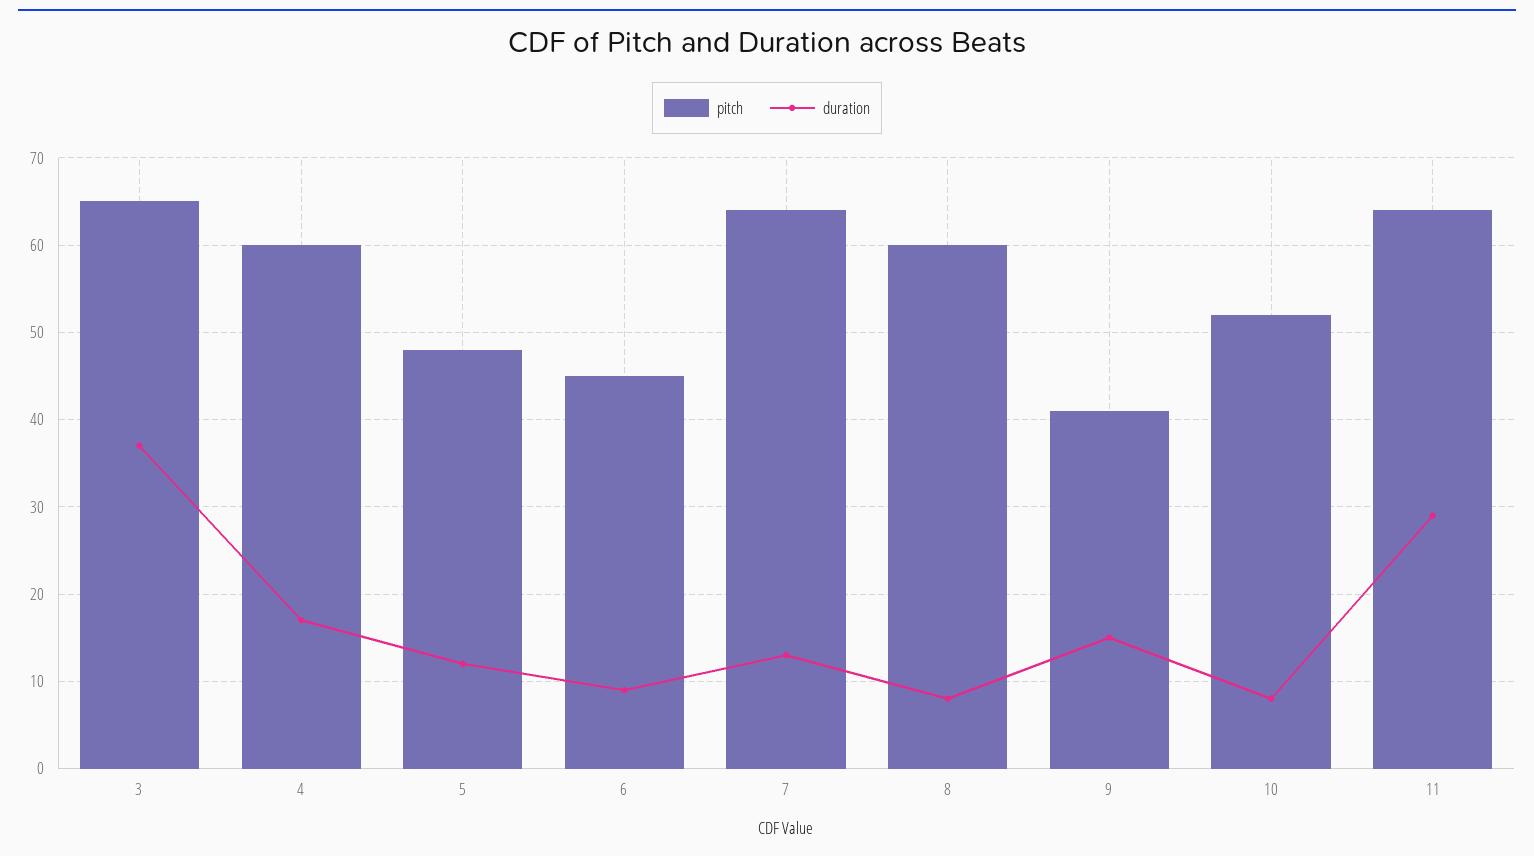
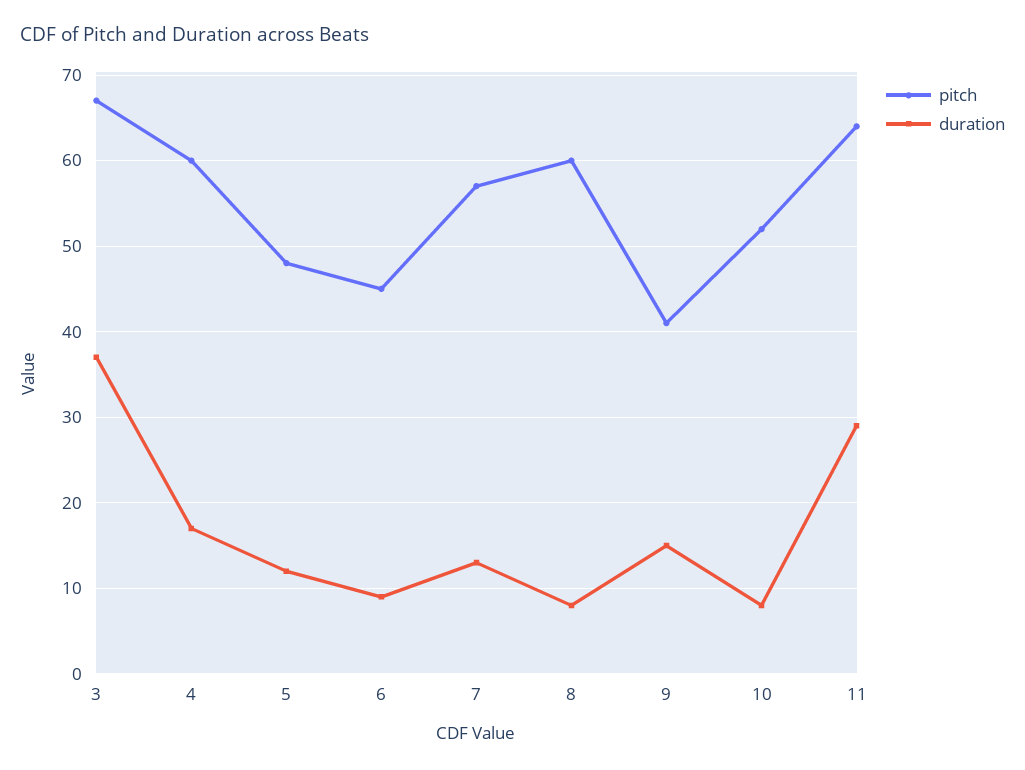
  {
    "pitch": {
-     "3": 65,
+     "3": 67,
      "4": 60,
      "5": 48,
      "6": 45,
-     "7": 64,
+     "7": 57,
      "8": 60,
      "9": 41,
      "10": 52,
      "11": 64
    },
    "duration": {
      "3": 37,
      "4": 17,
      "5": 12,
      "6": 9,
      "7": 13,
      "8": 8,
      "9": 15,
      "10": 8,
      "11": 29
    }
  }

